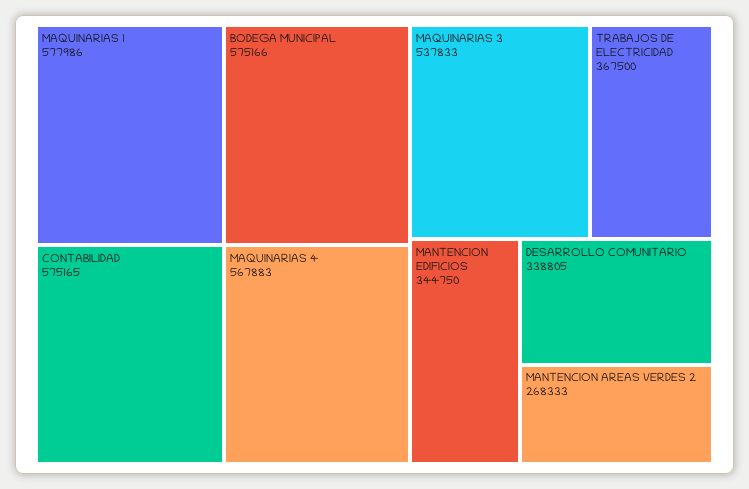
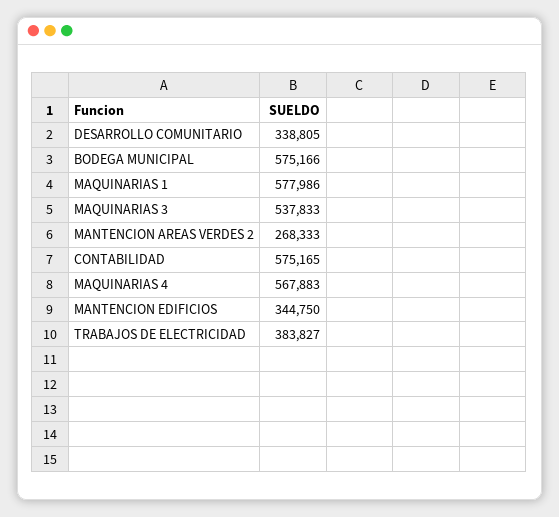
  {
    "MAQUINARIAS 1": 577986,
    "BODEGA MUNICIPAL": 575166,
    "CONTABILIDAD": 575165,
    "MAQUINARIAS 4": 567883,
    "MAQUINARIAS 3": 537833,
-   "TRABAJOS DE ELECTRICIDAD": 367500,
+   "TRABAJOS DE ELECTRICIDAD": 383827,
    "MANTENCION EDIFICIOS": 344750,
    "DESARROLLO COMUNITARIO": 338805,
    "MANTENCION AREAS VERDES 2": 268333
  }

